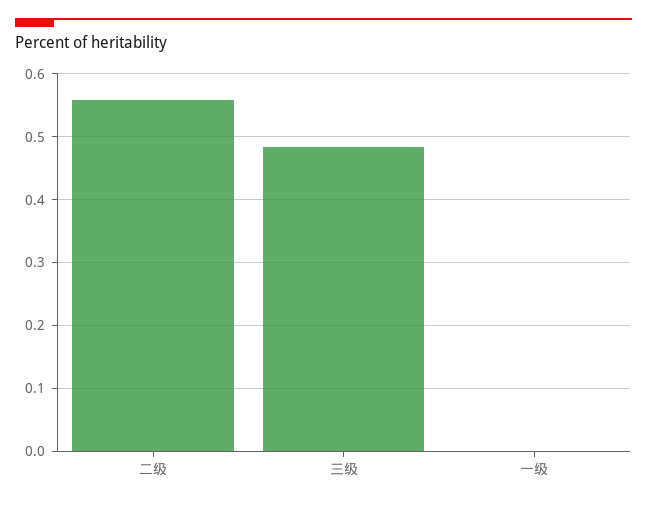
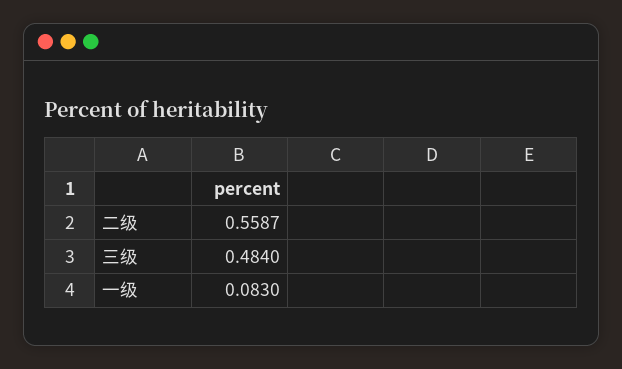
  {
    "二级": 0.5587,
    "三级": 0.484,
-   "一级": 0
+   "一级": 0.083
  }

